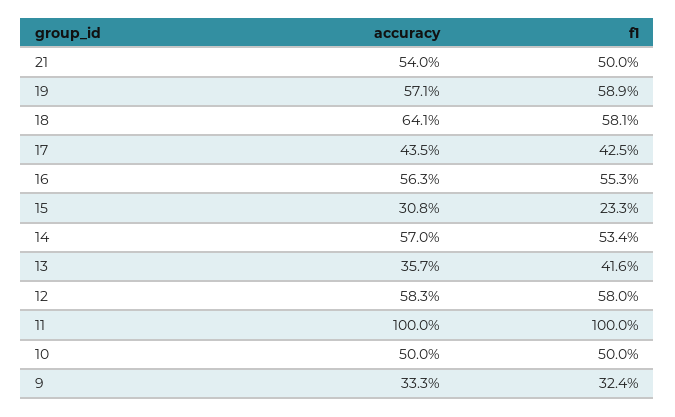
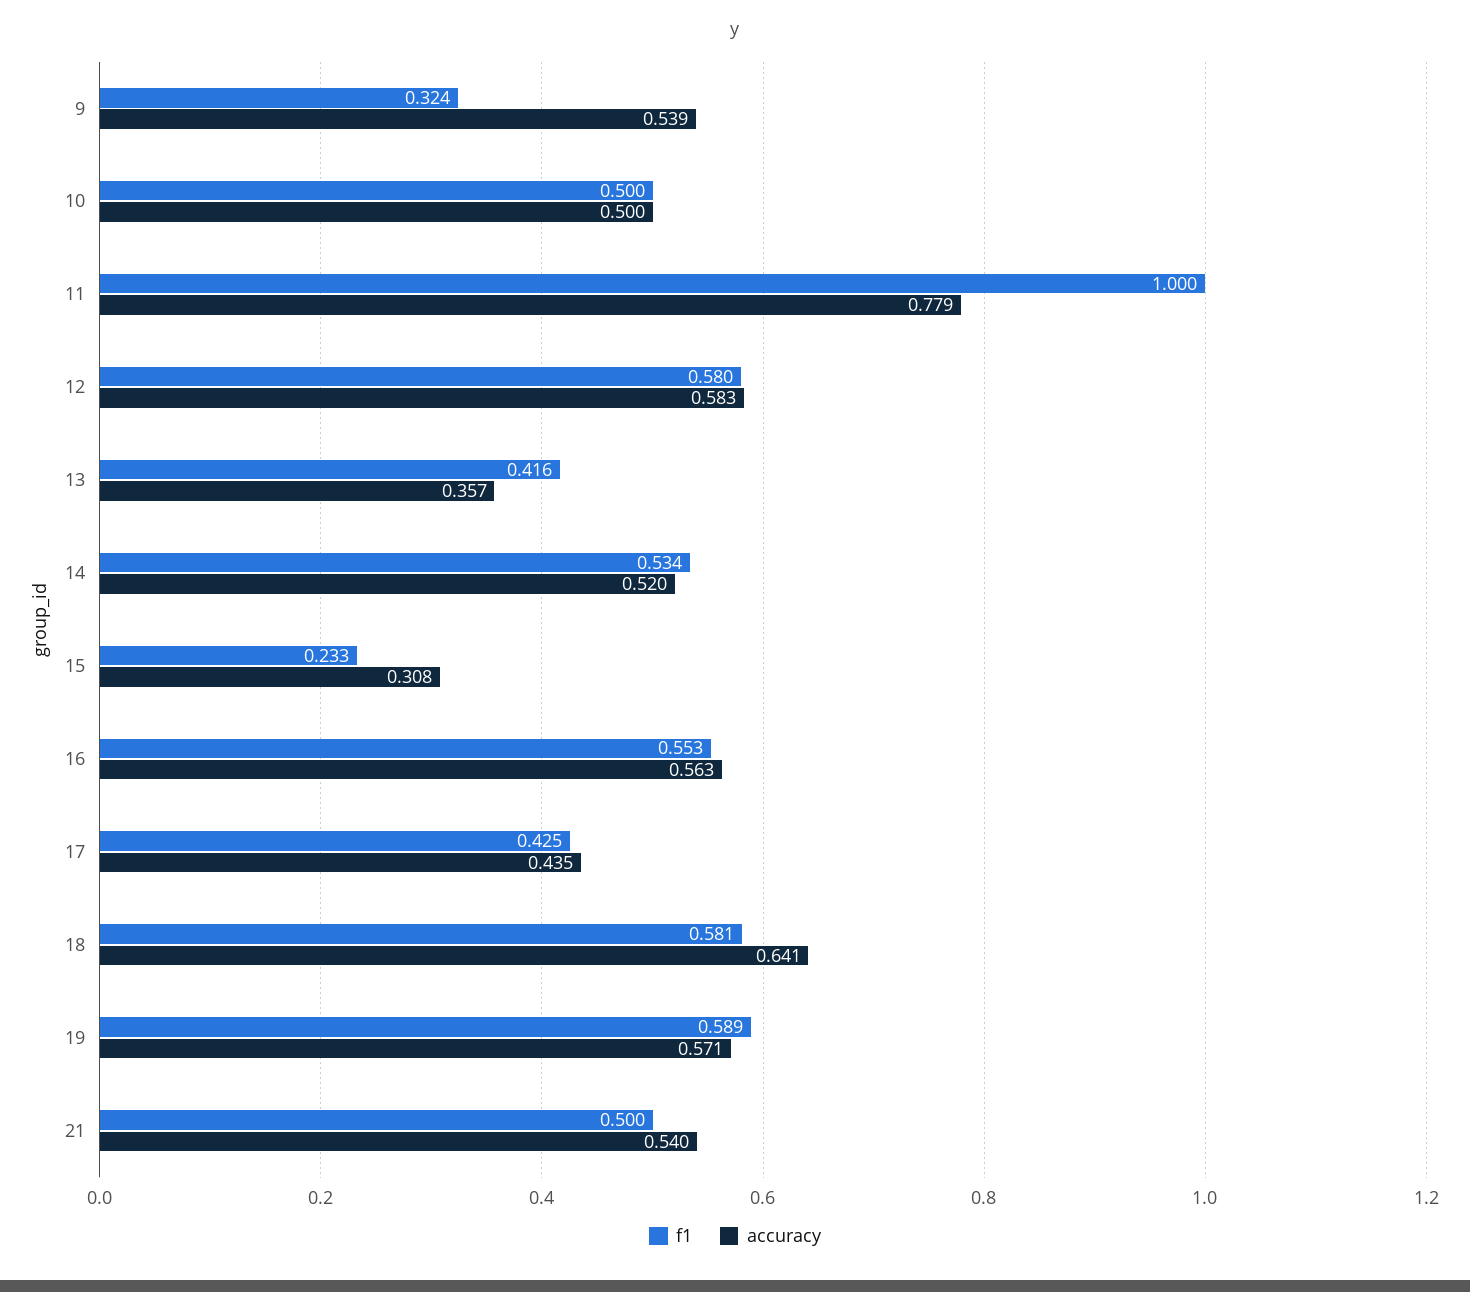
  {
    "accuracy": {
      "21": 0.54,
      "19": 0.571,
      "18": 0.641,
      "17": 0.435,
      "16": 0.563,
      "15": 0.308,
-     "14": 0.57,
+     "14": 0.52,
      "13": 0.357,
      "12": 0.583,
-     "11": 1,
+     "11": 0.779,
      "10": 0.5,
-     "9": 0.333
+     "9": 0.539
    },
    "f1": {
      "21": 0.5,
      "19": 0.589,
      "18": 0.581,
      "17": 0.425,
      "16": 0.553,
      "15": 0.233,
      "14": 0.534,
      "13": 0.416,
      "12": 0.58,
      "11": 1,
      "10": 0.5,
      "9": 0.324
    }
  }

